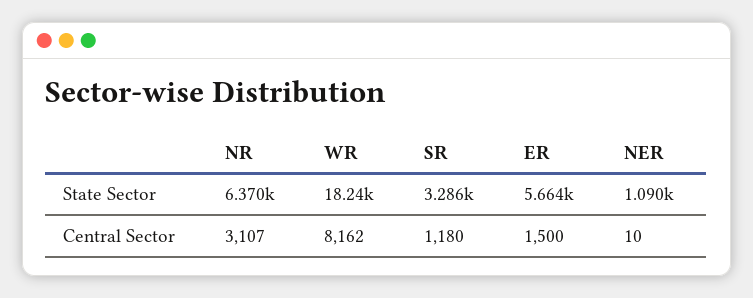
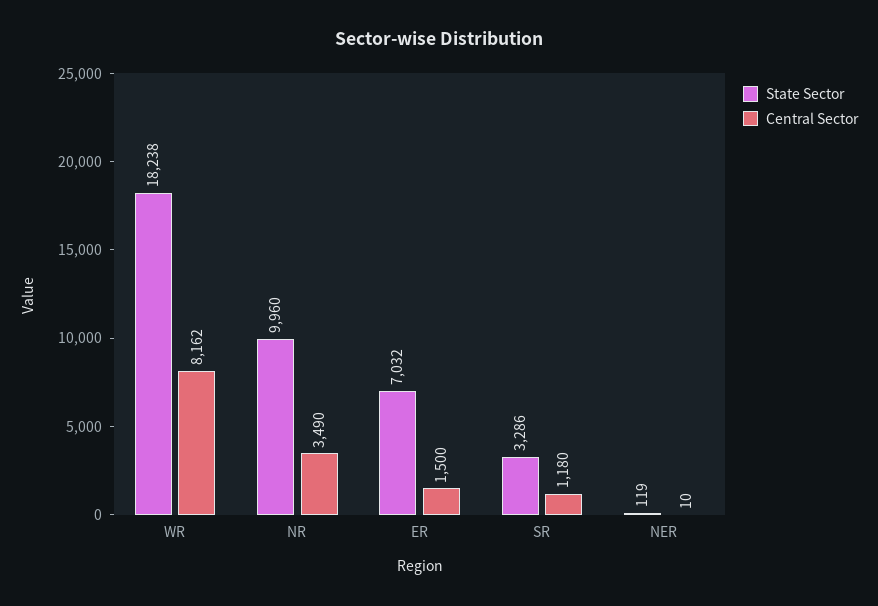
  {
    "State Sector": {
-     "NR": 6370,
+     "NR": 9960,
      "WR": 18238,
      "SR": 3286,
-     "ER": 5664,
+     "ER": 7032,
-     "NER": 1090
+     "NER": 119
    },
    "Central Sector": {
-     "NR": 3107,
+     "NR": 3490,
      "WR": 8162,
      "SR": 1180,
      "ER": 1500,
      "NER": 10
    }
  }

